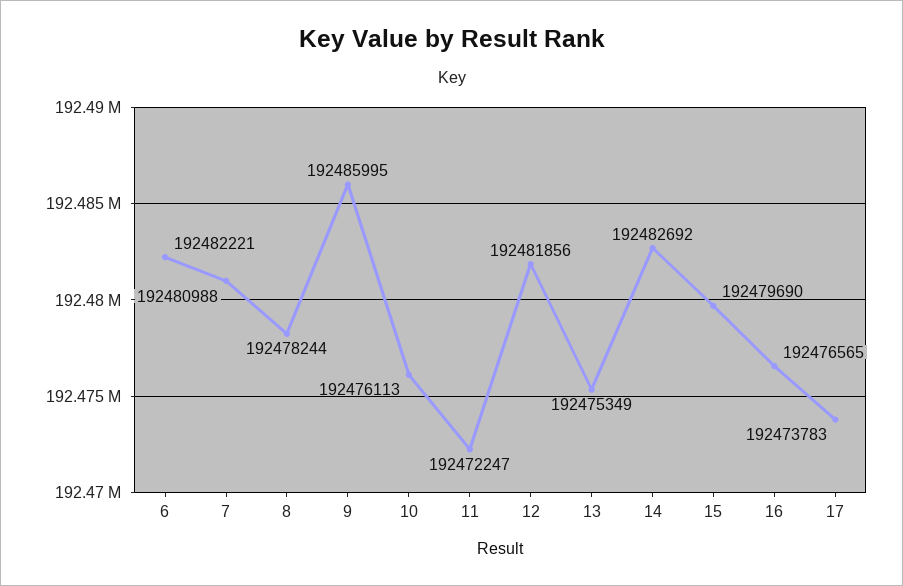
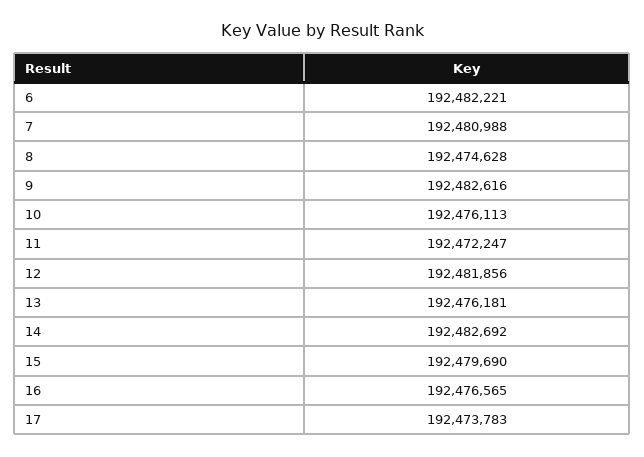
  {
    "6": 192482221,
    "7": 192480988,
-   "8": 192478244,
+   "8": 192474628,
-   "9": 192485995,
+   "9": 192482616,
    "10": 192476113,
    "11": 192472247,
    "12": 192481856,
-   "13": 192475349,
+   "13": 192476181,
    "14": 192482692,
    "15": 192479690,
    "16": 192476565,
    "17": 192473783
  }

